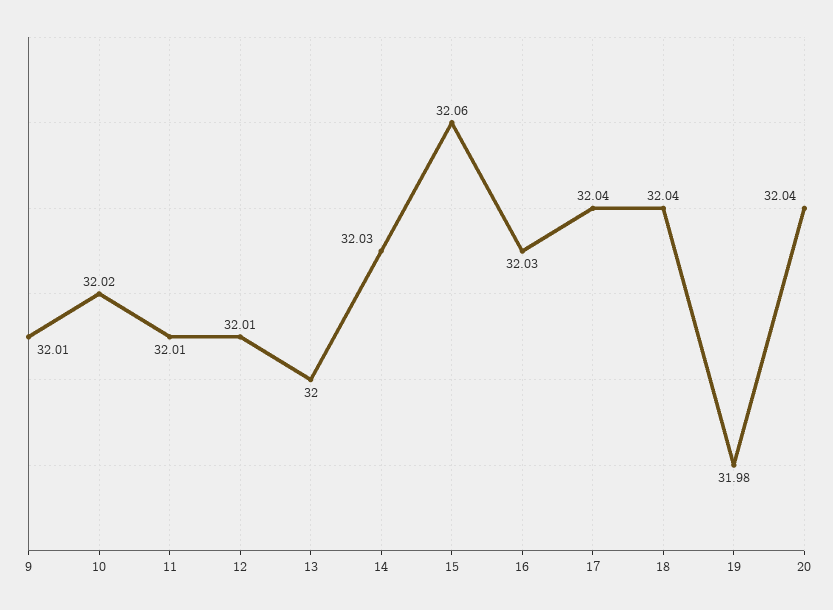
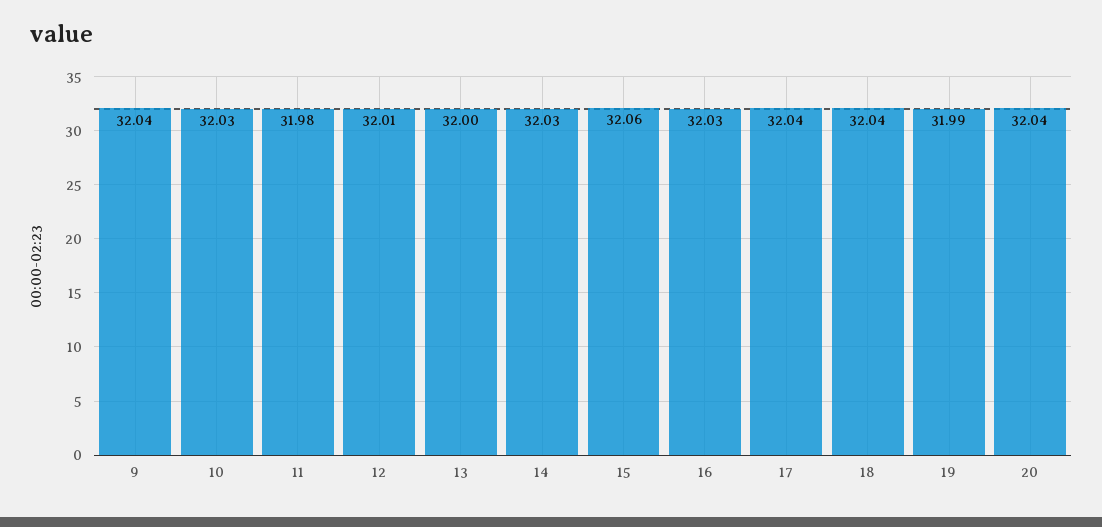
  {
-   "9": 32.01,
+   "9": 32.04,
-   "10": 32.02,
+   "10": 32.03,
-   "11": 32.01,
+   "11": 31.98,
    "12": 32.01,
    "13": 32,
    "14": 32.03,
    "15": 32.06,
    "16": 32.03,
    "17": 32.04,
    "18": 32.04,
-   "19": 31.98,
+   "19": 31.99,
    "20": 32.04
  }

